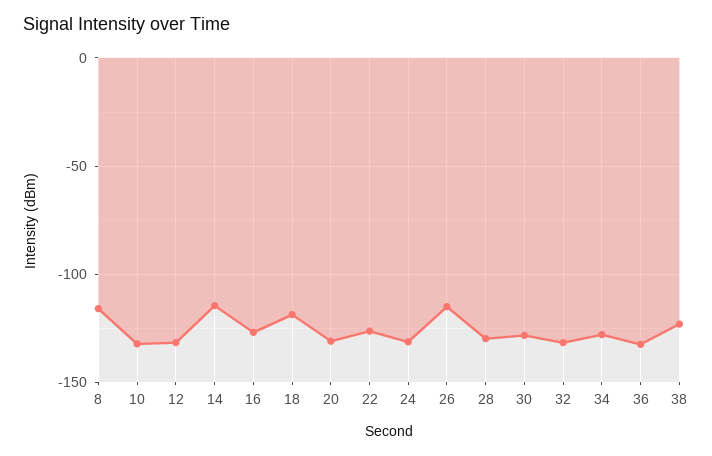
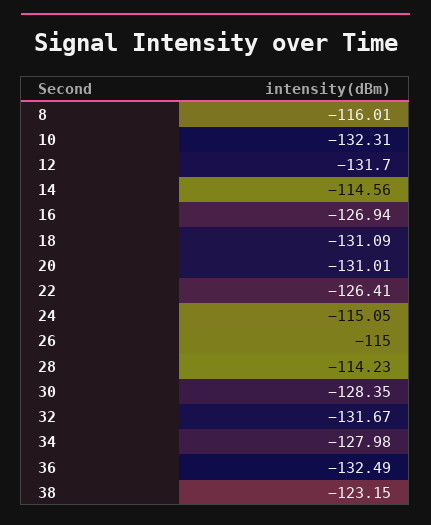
  {
    "8": -116.01,
    "10": -132.31,
    "12": -131.7,
    "14": -114.56,
    "16": -126.94,
-   "18": -120,
+   "18": -131.09,
    "20": -131.01,
    "22": -126.41,
-   "24": -130,
+   "24": -115.05,
    "26": -115,
-   "28": -130,
+   "28": -114.23,
    "30": -128.35,
    "32": -131.67,
    "34": -127.98,
    "36": -132.49,
    "38": -123.15
  }

